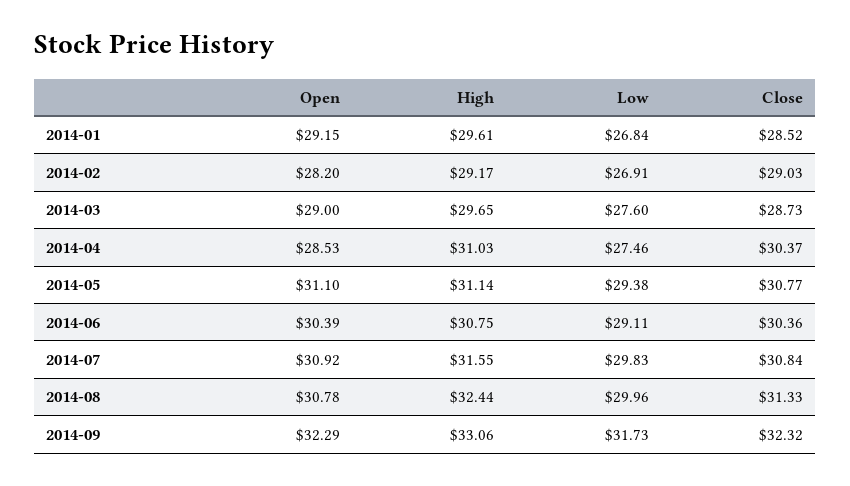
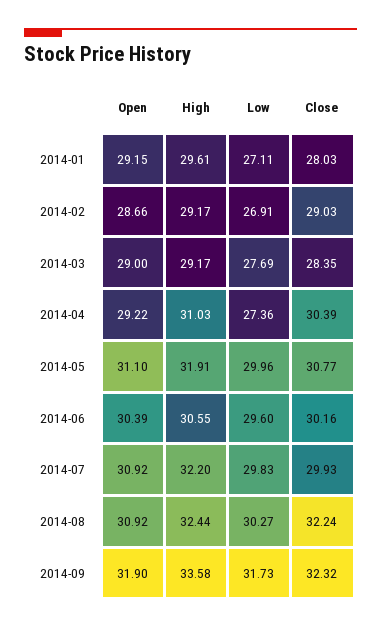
  {
    "Open": {
      "2014-01": 29.15,
-     "2014-02": 28.2,
+     "2014-02": 28.66,
      "2014-03": 29,
-     "2014-04": 28.53,
+     "2014-04": 29.22,
      "2014-05": 31.1,
      "2014-06": 30.39,
      "2014-07": 30.92,
-     "2014-08": 30.78,
+     "2014-08": 30.92,
-     "2014-09": 32.29
+     "2014-09": 31.9
    },
    "High": {
      "2014-01": 29.61,
      "2014-02": 29.17,
-     "2014-03": 29.65,
+     "2014-03": 29.17,
      "2014-04": 31.03,
-     "2014-05": 31.14,
+     "2014-05": 31.91,
-     "2014-06": 30.75,
+     "2014-06": 30.55,
-     "2014-07": 31.55,
+     "2014-07": 32.2,
      "2014-08": 32.44,
-     "2014-09": 33.06
+     "2014-09": 33.58
    },
    "Low": {
-     "2014-01": 26.84,
+     "2014-01": 27.11,
      "2014-02": 26.91,
-     "2014-03": 27.6,
+     "2014-03": 27.69,
-     "2014-04": 27.46,
+     "2014-04": 27.36,
-     "2014-05": 29.38,
+     "2014-05": 29.96,
-     "2014-06": 29.11,
+     "2014-06": 29.6,
      "2014-07": 29.83,
-     "2014-08": 29.96,
+     "2014-08": 30.27,
      "2014-09": 31.73
    },
    "Close": {
-     "2014-01": 28.52,
+     "2014-01": 28.03,
      "2014-02": 29.03,
-     "2014-03": 28.73,
+     "2014-03": 28.35,
-     "2014-04": 30.37,
+     "2014-04": 30.39,
      "2014-05": 30.77,
-     "2014-06": 30.36,
+     "2014-06": 30.16,
-     "2014-07": 30.84,
+     "2014-07": 29.93,
-     "2014-08": 31.33,
+     "2014-08": 32.24,
      "2014-09": 32.32
    }
  }

